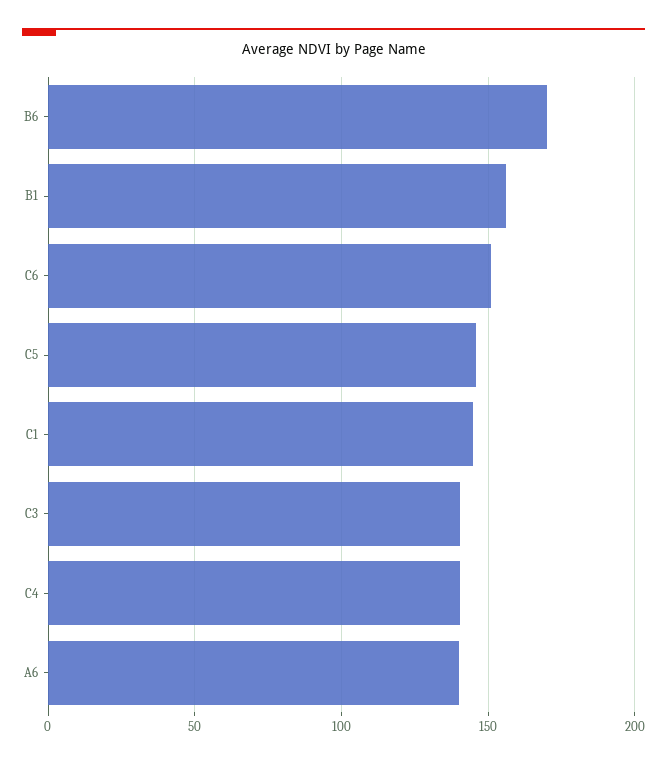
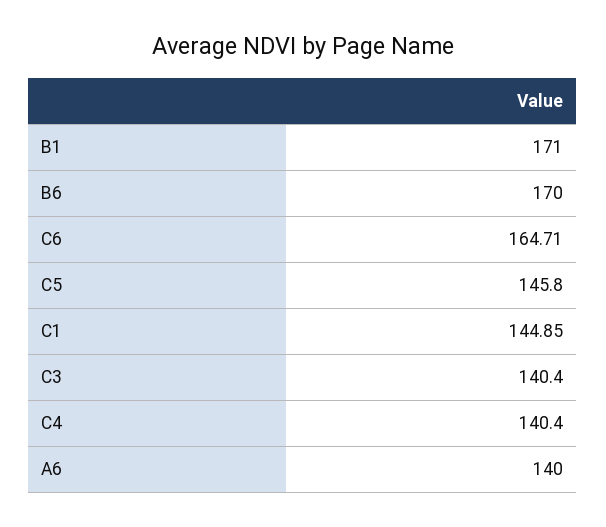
  {
    "B6": 170,
-   "B1": 155,
+   "B1": 171,
-   "C6": 150,
+   "C6": 164.71,
    "C5": 145.8,
    "C1": 144.85,
    "C3": 140.4,
    "C4": 140.4,
    "A6": 140
  }

